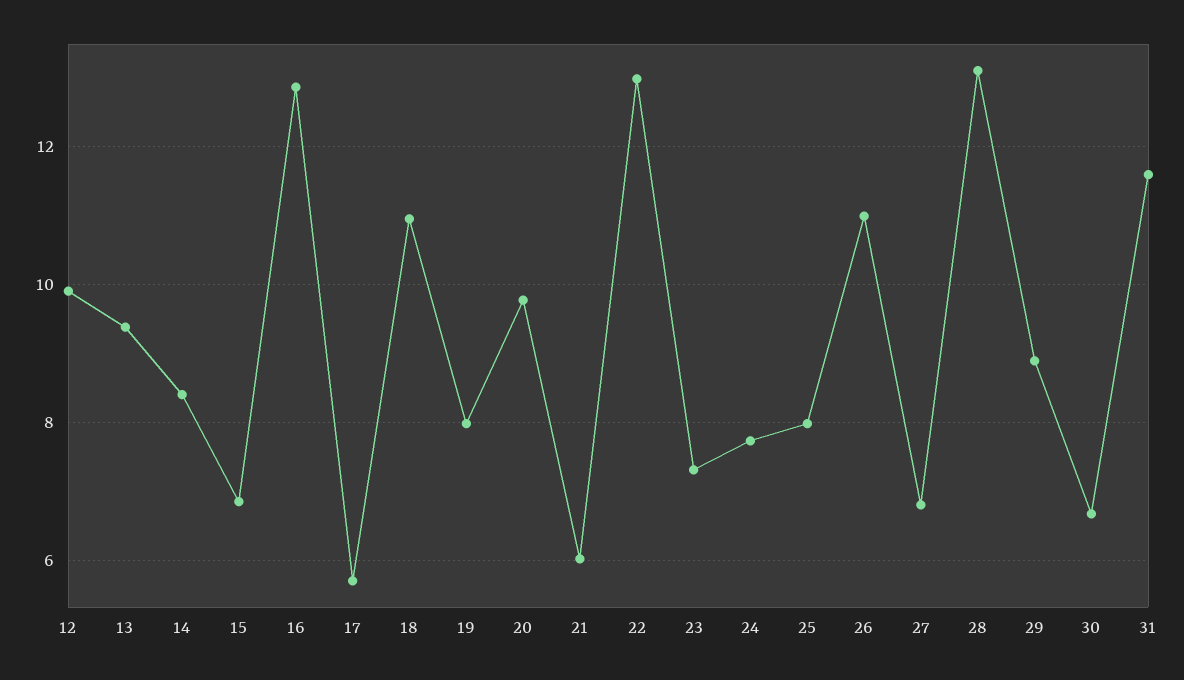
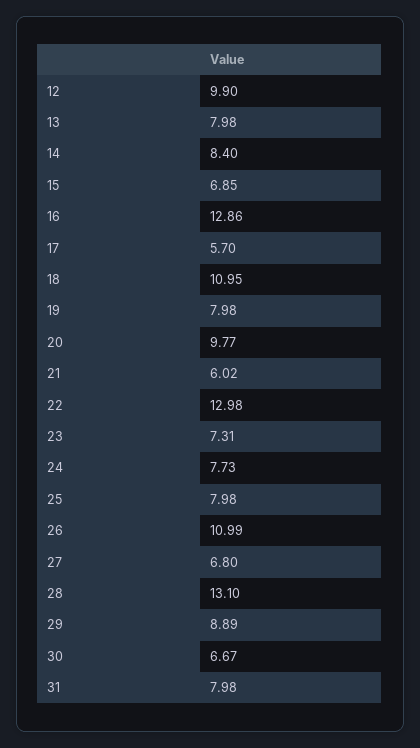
  {
    "12": 9.9,
-   "13": 9.4,
+   "13": 7.98,
    "14": 8.4,
    "15": 6.85,
    "16": 12.86,
    "17": 5.7,
    "18": 10.95,
    "19": 7.98,
    "20": 9.77,
    "21": 6.02,
    "22": 12.98,
    "23": 7.31,
    "24": 7.73,
    "25": 7.98,
    "26": 10.99,
    "27": 6.8,
    "28": 13.1,
    "29": 8.89,
    "30": 6.67,
-   "31": 11.6
+   "31": 7.98
  }

